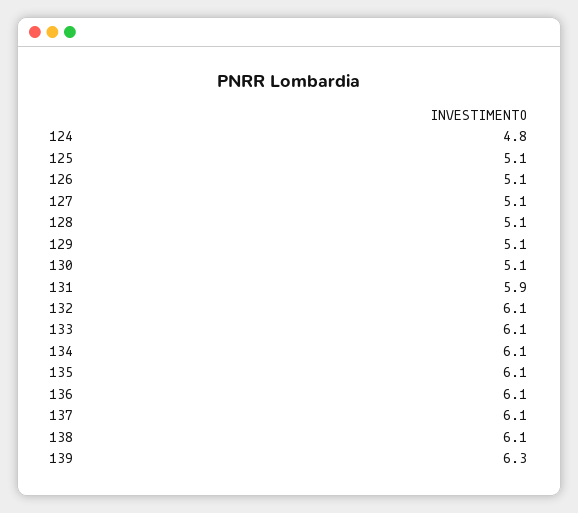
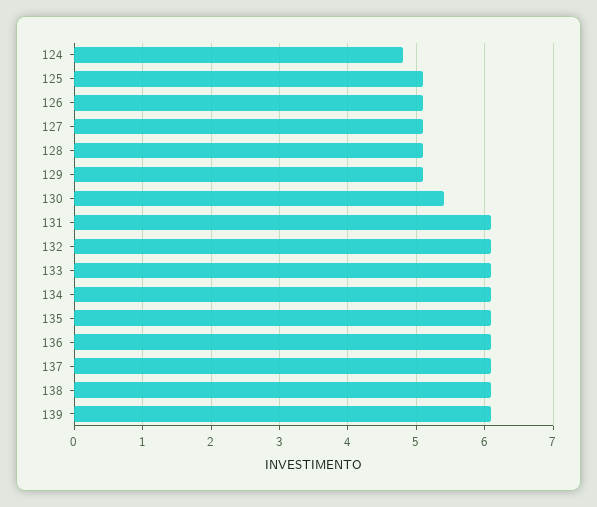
  {
    "124": 4.8,
    "125": 5.1,
    "126": 5.1,
    "127": 5.1,
    "128": 5.1,
    "129": 5.1,
-   "130": 5.1,
+   "130": 5.4,
-   "131": 5.9,
+   "131": 6.1,
    "132": 6.1,
    "133": 6.1,
    "134": 6.1,
    "135": 6.1,
    "136": 6.1,
    "137": 6.1,
    "138": 6.1,
-   "139": 6.3
+   "139": 6.1
  }

